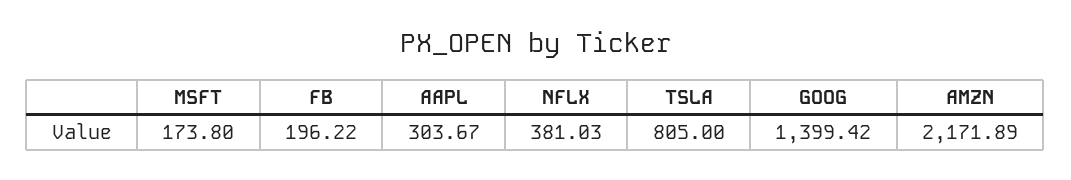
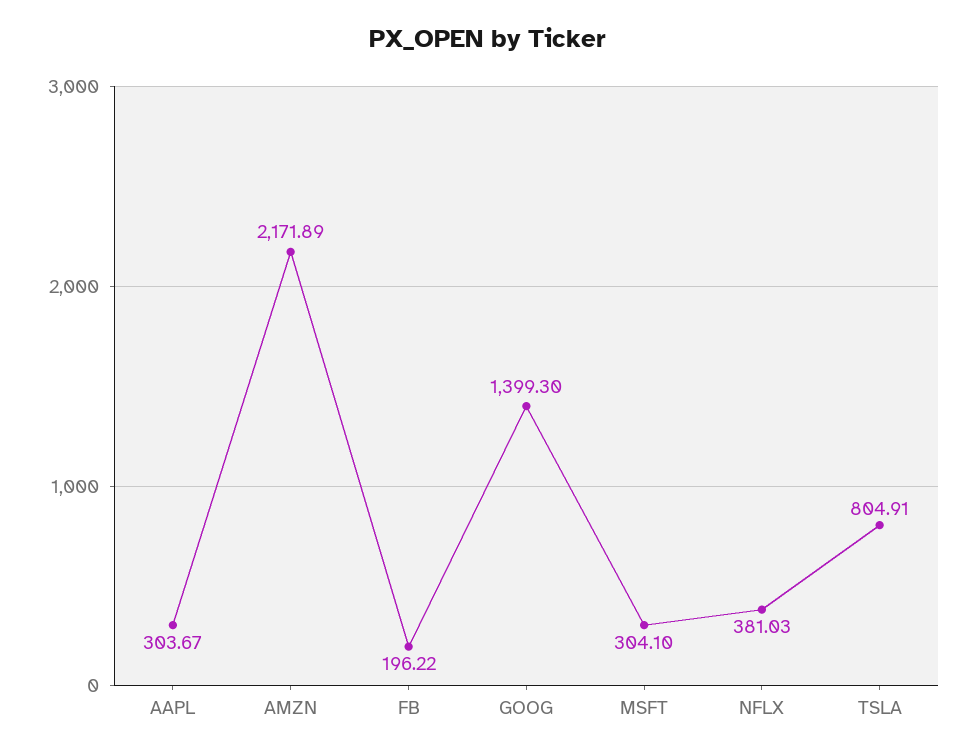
  {
-   "MSFT": 173.8,
+   "MSFT": 304.1,
    "FB": 196.22,
    "AAPL": 303.67,
    "NFLX": 381.03,
-   "TSLA": 805,
+   "TSLA": 804.91,
-   "GOOG": 1399.42,
+   "GOOG": 1399.3,
    "AMZN": 2171.89
  }

